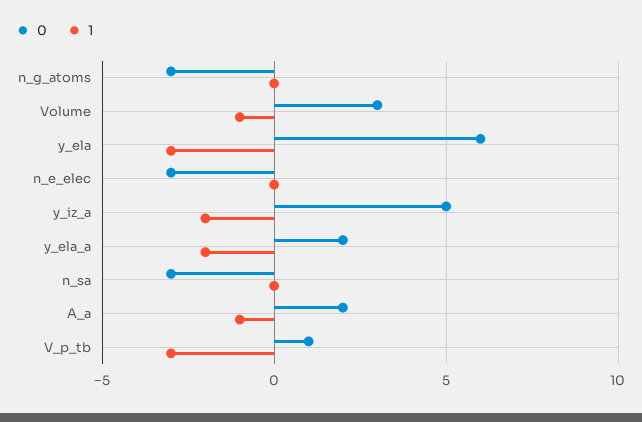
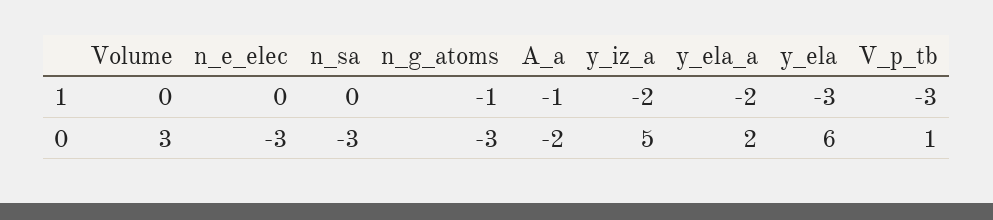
  {
    "0": {
      "n_g_atoms": -3,
      "Volume": 3,
      "y_ela": 6,
      "n_e_elec": -3,
      "y_iz_a": 5,
      "y_ela_a": 2,
      "n_sa": -3,
-     "A_a": 2,
+     "A_a": -2,
      "V_p_tb": 1
    },
    "1": {
-     "n_g_atoms": 0,
+     "n_g_atoms": -1,
-     "Volume": -1,
+     "Volume": 0,
      "y_ela": -3,
      "n_e_elec": 0,
      "y_iz_a": -2,
      "y_ela_a": -2,
      "n_sa": 0,
      "A_a": -1,
      "V_p_tb": -3
    }
  }

